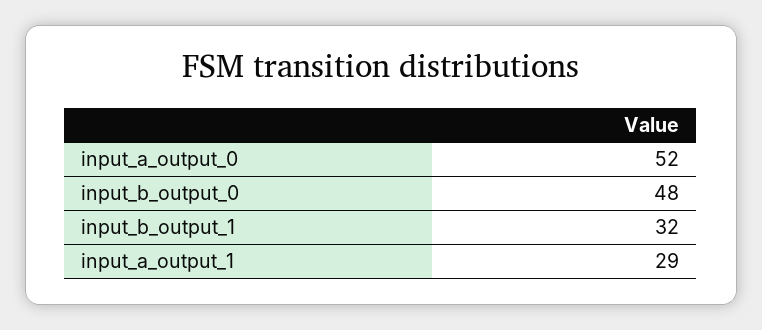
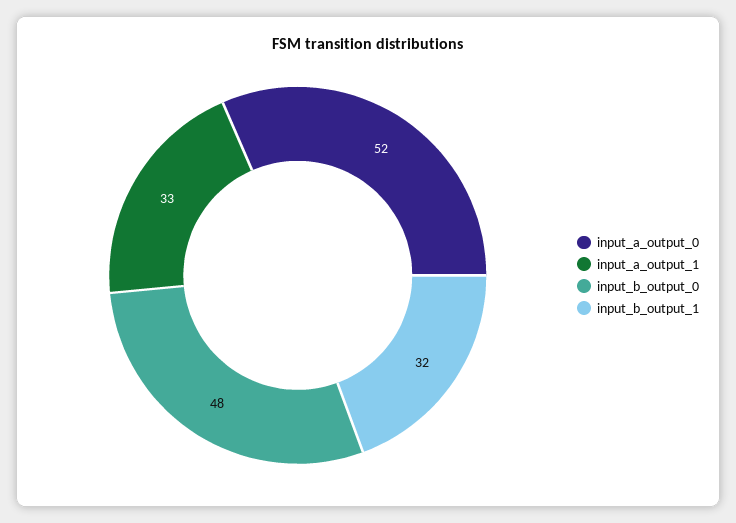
  {
    "input_a_output_0": 52,
    "input_b_output_0": 48,
    "input_b_output_1": 32,
-   "input_a_output_1": 29
+   "input_a_output_1": 33
  }

